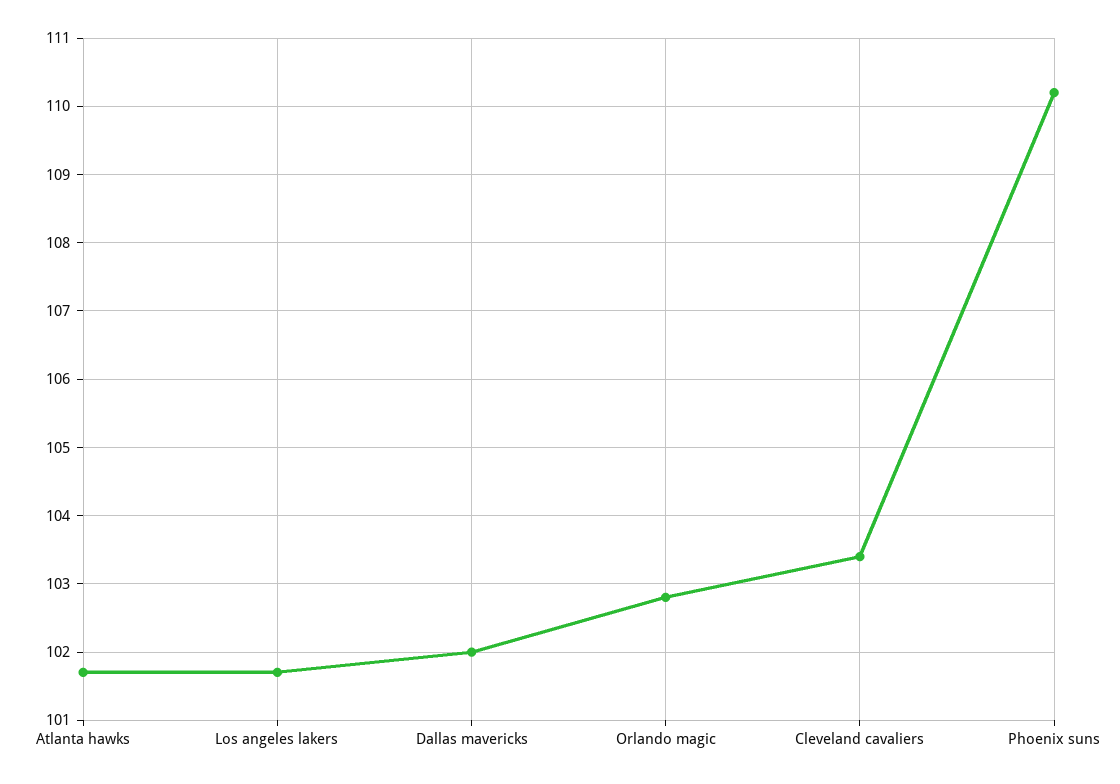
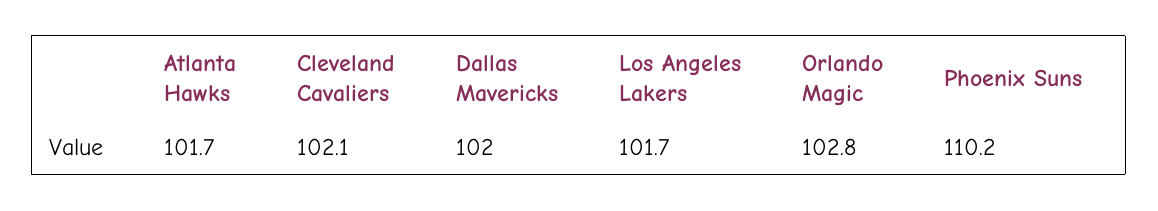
  {
    "Atlanta hawks": 101.7,
    "Los angeles lakers": 101.7,
    "Dallas mavericks": 102,
    "Orlando magic": 102.8,
-   "Cleveland cavaliers": 103.4,
+   "Cleveland cavaliers": 102.1,
    "Phoenix suns": 110.2
  }

